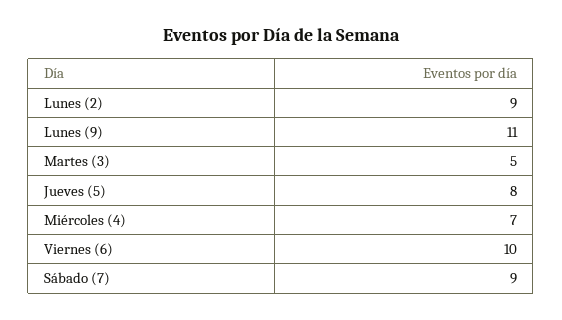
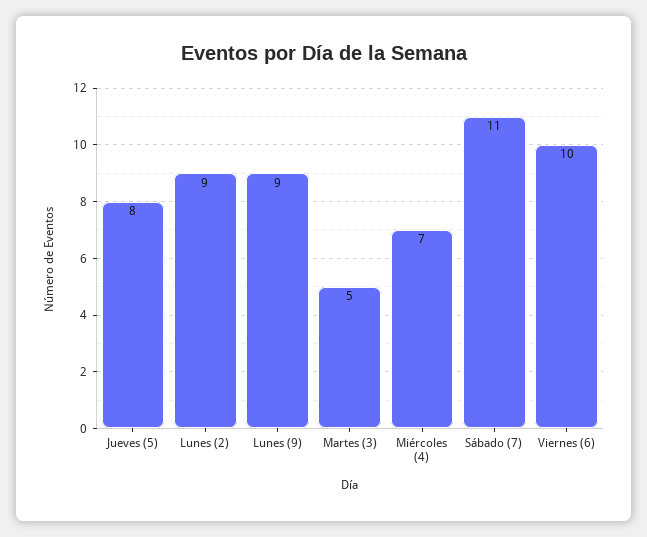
  {
    "Lunes (2)": 9,
-   "Lunes (9)": 11,
+   "Lunes (9)": 9,
    "Martes (3)": 5,
    "Jueves (5)": 8,
    "Miércoles (4)": 7,
    "Viernes (6)": 10,
-   "Sábado (7)": 9
+   "Sábado (7)": 11
  }

